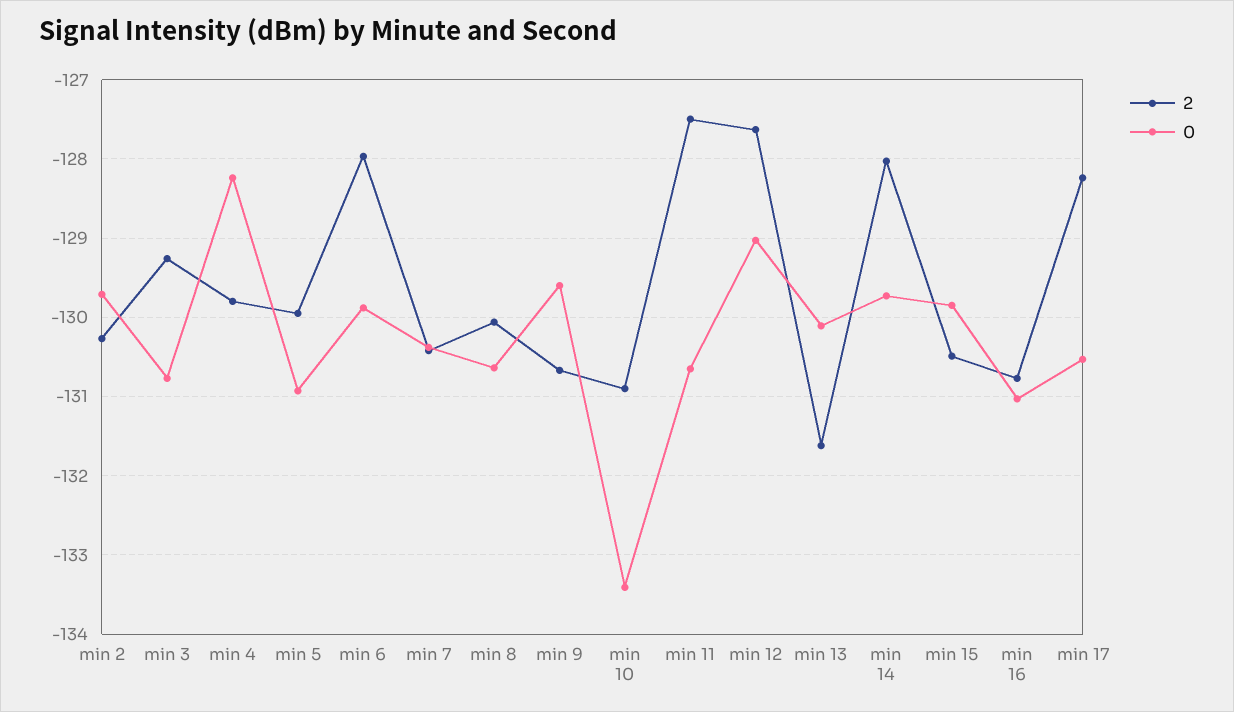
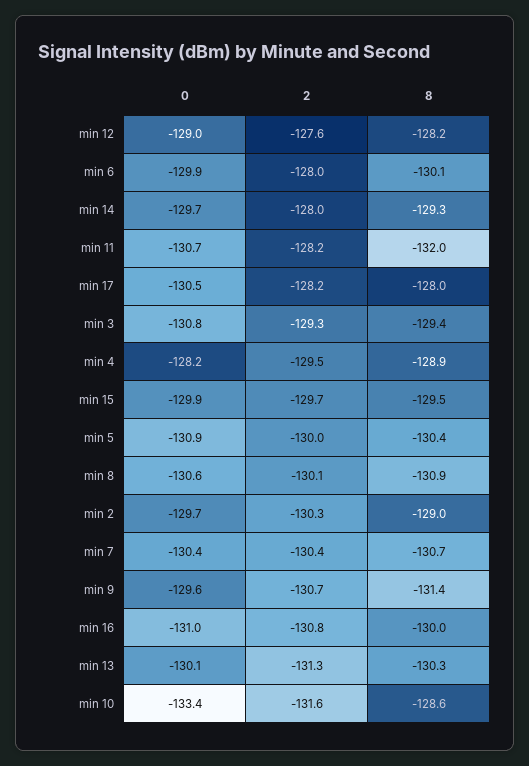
  {
    "2": {
      "min 2": -130.3,
      "min 3": -129.3,
-     "min 4": -129.8,
+     "min 4": -129.5,
      "min 5": -130,
      "min 6": -128,
      "min 7": -130.4,
      "min 8": -130.1,
      "min 9": -130.7,
-     "min 10": -130.9,
+     "min 10": -131.6,
-     "min 11": -127.5,
+     "min 11": -128.2,
      "min 12": -127.6,
-     "min 13": -131.6,
+     "min 13": -131.3,
      "min 14": -128,
-     "min 15": -130.5,
+     "min 15": -129.7,
      "min 16": -130.8,
      "min 17": -128.2
    },
    "0": {
      "min 2": -129.7,
      "min 3": -130.8,
      "min 4": -128.2,
      "min 5": -130.9,
      "min 6": -129.9,
      "min 7": -130.4,
      "min 8": -130.6,
      "min 9": -129.6,
      "min 10": -133.4,
      "min 11": -130.7,
      "min 12": -129,
      "min 13": -130.1,
      "min 14": -129.7,
      "min 15": -129.9,
      "min 16": -131,
      "min 17": -130.5
-   }
+   },
+   "8": {
+     "min 12": -128.2,
+     "min 6": -130.1,
+     "min 14": -129.3,
+     "min 11": -132,
+     "min 17": -128,
+     "min 3": -129.4,
+     "min 4": -128.9,
+     "min 15": -129.5,
+     "min 5": -130.4,
+     "min 8": -130.9,
+     "min 2": -129,
+     "min 7": -130.7,
+     "min 9": -131.4,
+     "min 16": -130,
+     "min 13": -130.3,
+     "min 10": -128.6
+   }
  }

